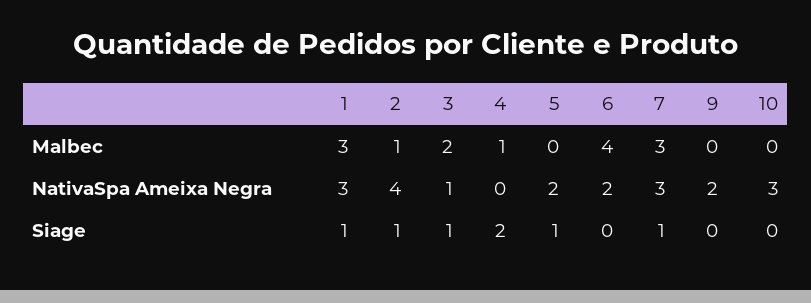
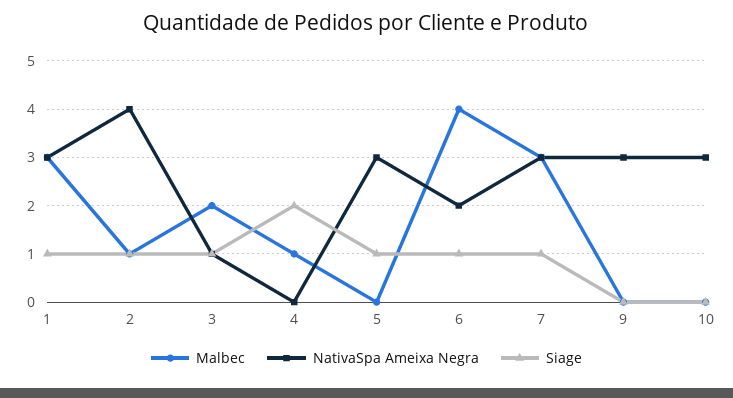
  {
    "Malbec": {
      "1": 3,
      "2": 1,
      "3": 2,
      "4": 1,
      "5": 0,
      "6": 4,
      "7": 3,
      "9": 0,
      "10": 0
    },
    "NativaSpa Ameixa Negra": {
      "1": 3,
      "2": 4,
      "3": 1,
      "4": 0,
-     "5": 2,
+     "5": 3,
      "6": 2,
      "7": 3,
-     "9": 2,
+     "9": 3,
      "10": 3
    },
    "Siage": {
      "1": 1,
      "2": 1,
      "3": 1,
      "4": 2,
      "5": 1,
-     "6": 0,
+     "6": 1,
      "7": 1,
      "9": 0,
      "10": 0
    }
  }

